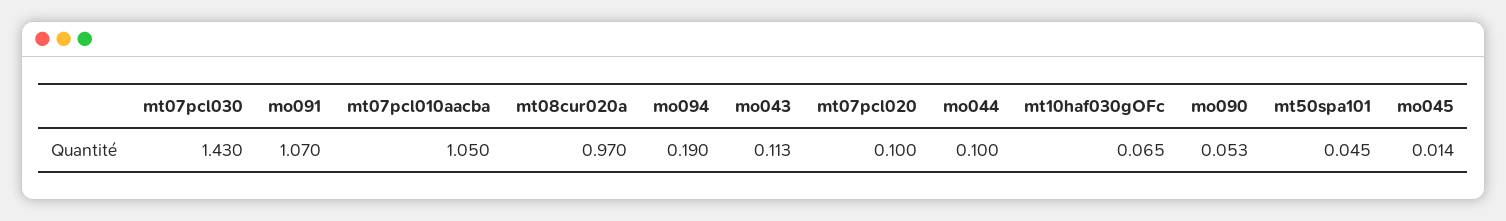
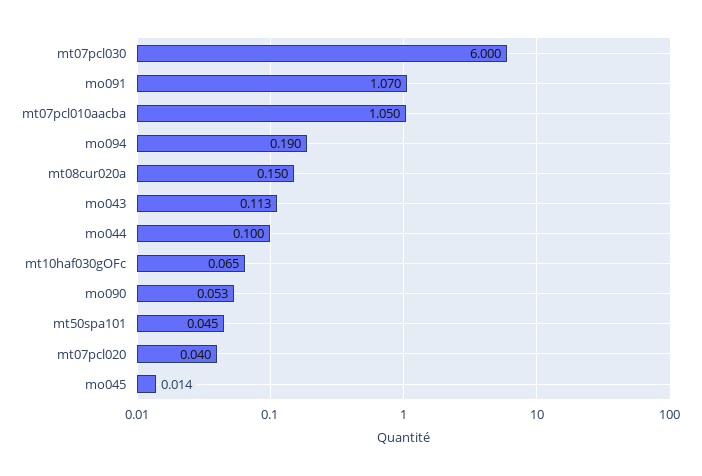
  {
-   "mt07pcl030": 1.43,
+   "mt07pcl030": 6,
    "mo091": 1.07,
    "mt07pcl010aacba": 1.05,
-   "mt08cur020a": 0.97,
+   "mt08cur020a": 0.15,
    "mo094": 0.19,
    "mo043": 0.113,
-   "mt07pcl020": 0.1,
+   "mt07pcl020": 0.04,
    "mo044": 0.1,
    "mt10haf030gOFc": 0.065,
    "mo090": 0.053,
    "mt50spa101": 0.045,
    "mo045": 0.014
  }

